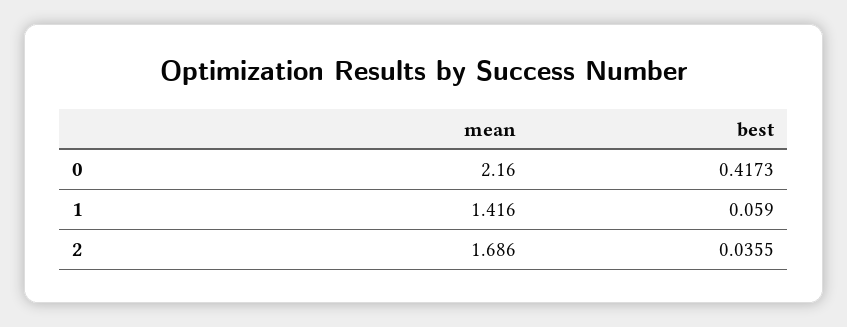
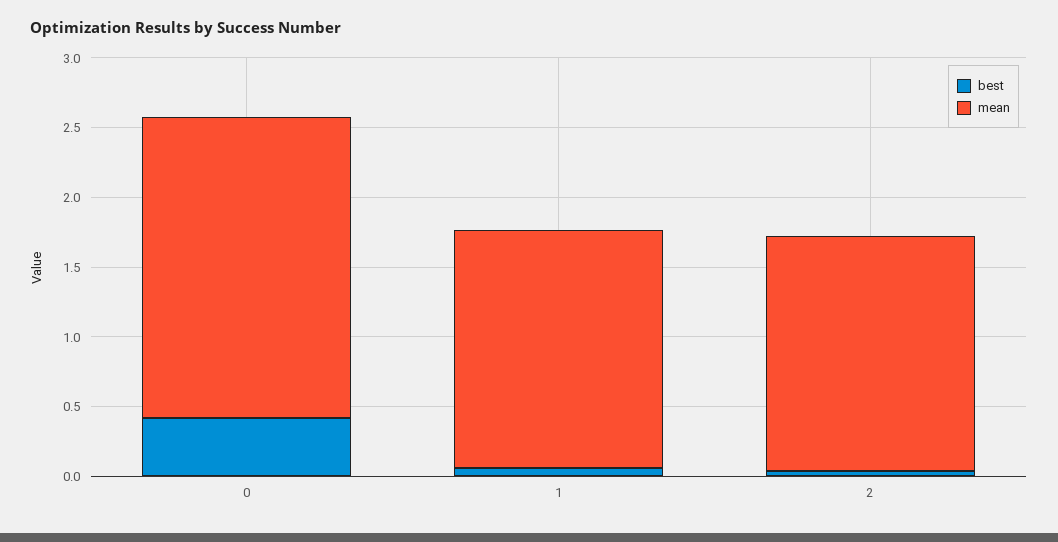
  {
    "mean": {
      "0": 2.16,
-     "1": 1.416,
+     "1": 1.7,
      "2": 1.686
    },
    "best": {
      "0": 0.4173,
      "1": 0.059,
      "2": 0.0355
    }
  }

